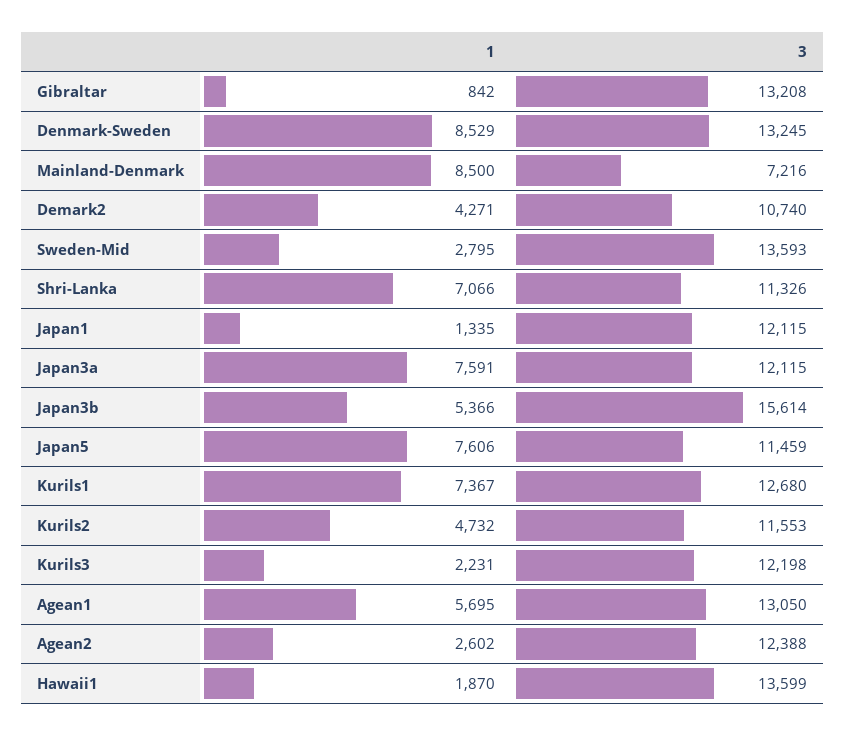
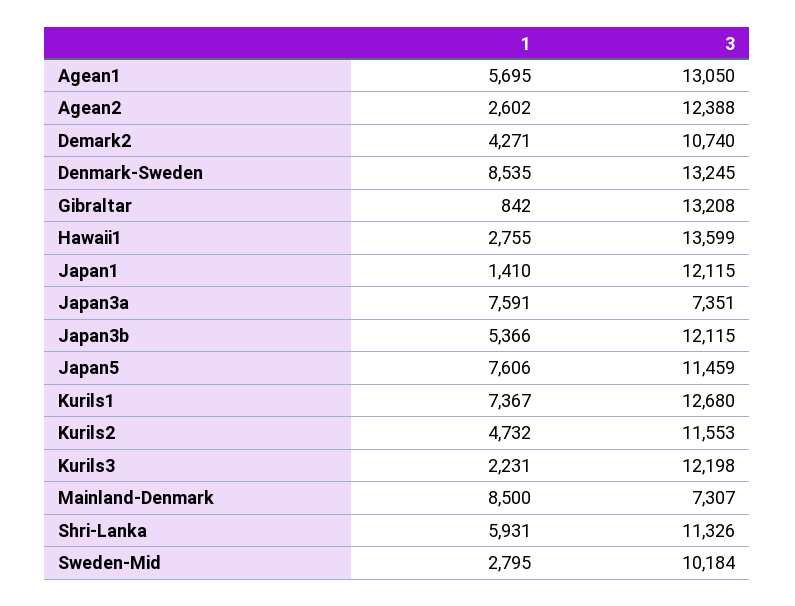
  {
    "1": {
      "Gibraltar": 842,
-     "Denmark-Sweden": 8529,
+     "Denmark-Sweden": 8535,
      "Mainland-Denmark": 8500,
      "Demark2": 4271,
      "Sweden-Mid": 2795,
-     "Shri-Lanka": 7066,
+     "Shri-Lanka": 5931,
-     "Japan1": 1335,
+     "Japan1": 1410,
      "Japan3a": 7591,
      "Japan3b": 5366,
      "Japan5": 7606,
      "Kurils1": 7367,
      "Kurils2": 4732,
      "Kurils3": 2231,
      "Agean1": 5695,
      "Agean2": 2602,
-     "Hawaii1": 1870
+     "Hawaii1": 2755
    },
    "3": {
      "Gibraltar": 13208,
      "Denmark-Sweden": 13245,
-     "Mainland-Denmark": 7216,
+     "Mainland-Denmark": 7307,
      "Demark2": 10740,
-     "Sweden-Mid": 13593,
+     "Sweden-Mid": 10184,
      "Shri-Lanka": 11326,
      "Japan1": 12115,
-     "Japan3a": 12115,
+     "Japan3a": 7351,
-     "Japan3b": 15614,
+     "Japan3b": 12115,
      "Japan5": 11459,
      "Kurils1": 12680,
      "Kurils2": 11553,
      "Kurils3": 12198,
      "Agean1": 13050,
      "Agean2": 12388,
      "Hawaii1": 13599
    }
  }

